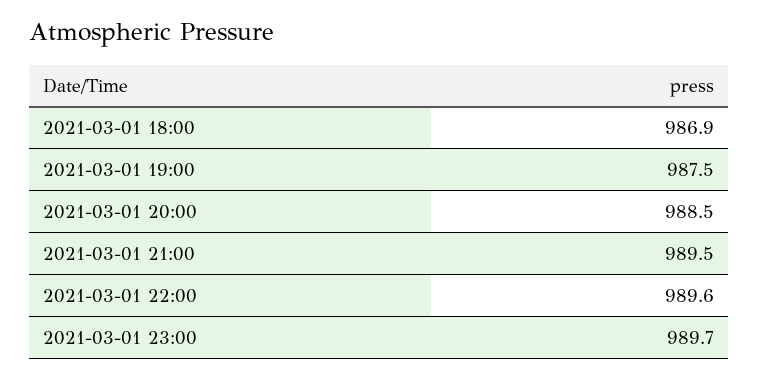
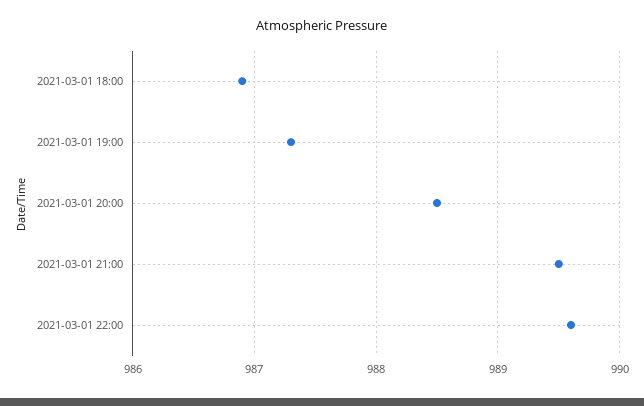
  {
    "2021-03-01 18:00": 986.9,
-   "2021-03-01 19:00": 987.5,
+   "2021-03-01 19:00": 987.3,
    "2021-03-01 20:00": 988.5,
    "2021-03-01 21:00": 989.5,
-   "2021-03-01 22:00": 989.6,
+   "2021-03-01 22:00": 989.6
-   "2021-03-01 23:00": 989.7
  }

